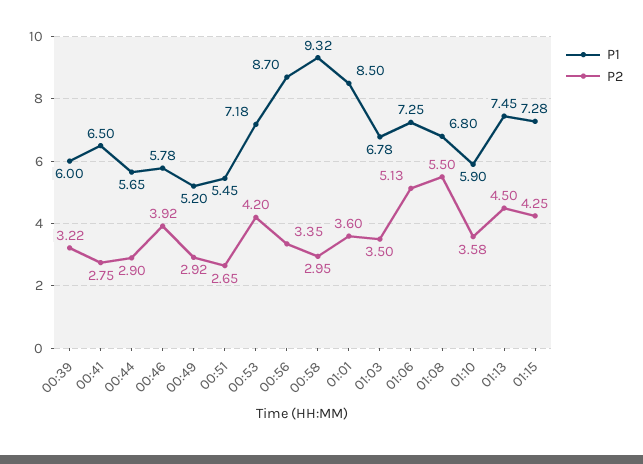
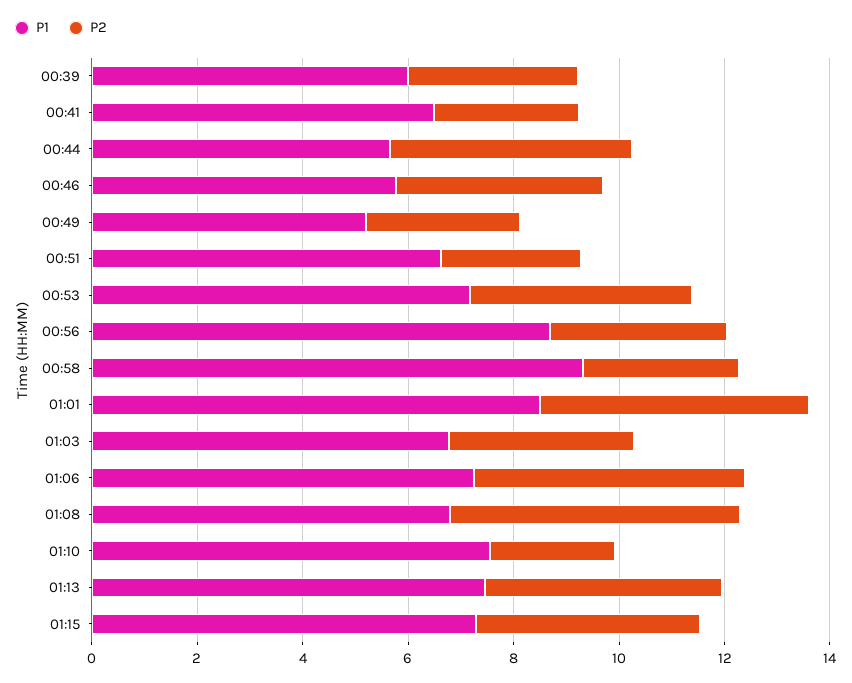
  {
    "P1": {
      "00:39": 6,
      "00:41": 6.5,
      "00:44": 5.65,
      "00:46": 5.78,
      "00:49": 5.2,
-     "00:51": 5.45,
+     "00:51": 6.5,
      "00:53": 7.18,
      "00:56": 8.7,
      "00:58": 9.32,
      "01:01": 8.5,
      "01:03": 6.78,
      "01:06": 7.25,
      "01:08": 6.8,
-     "01:10": 5.9,
+     "01:10": 7.5,
      "01:13": 7.45,
      "01:15": 7.28
    },
    "P2": {
      "00:39": 3.22,
      "00:41": 2.75,
-     "00:44": 2.9,
+     "00:44": 4.5,
      "00:46": 3.92,
      "00:49": 2.92,
      "00:51": 2.65,
      "00:53": 4.2,
      "00:56": 3.35,
      "00:58": 2.95,
-     "01:01": 3.6,
+     "01:01": 5,
      "01:03": 3.5,
      "01:06": 5.13,
      "01:08": 5.5,
-     "01:10": 3.58,
+     "01:10": 2.5,
      "01:13": 4.5,
      "01:15": 4.25
    }
  }

